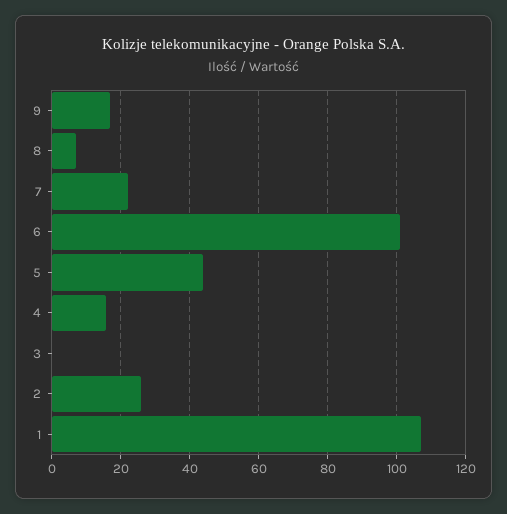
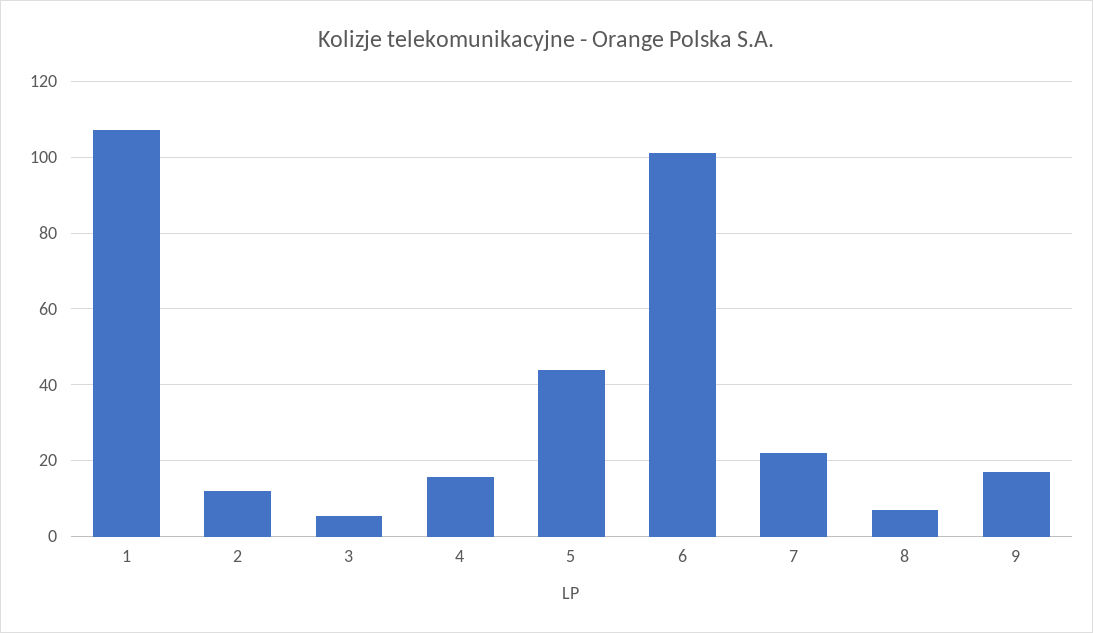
  {
    "9": 18,
    "8": 8,
    "7": 22,
    "6": 102,
    "5": 44,
    "4": 16,
-   "3": 0,
+   "3": 6,
-   "2": 26,
+   "2": 12,
    "1": 108
  }

